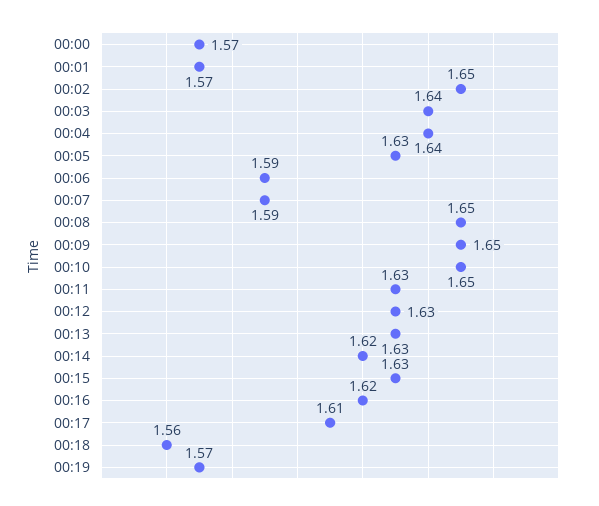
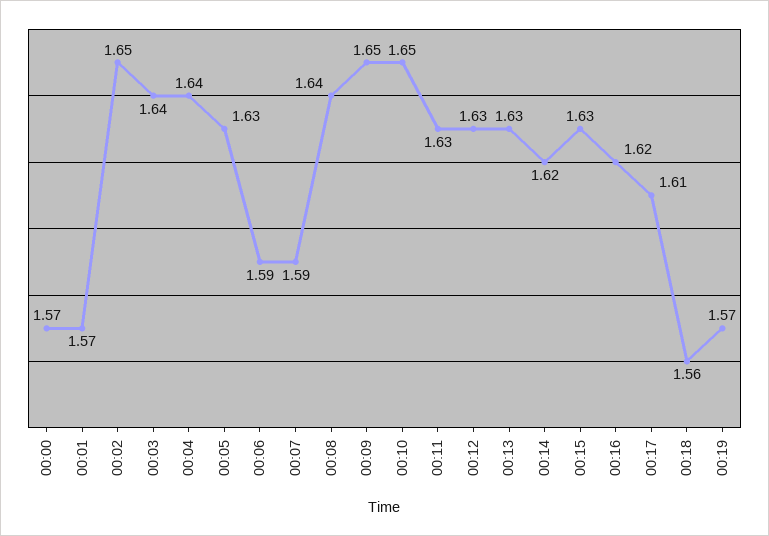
  {
    "00:00": 1.57,
    "00:01": 1.57,
    "00:02": 1.65,
    "00:03": 1.64,
    "00:04": 1.64,
    "00:05": 1.63,
    "00:06": 1.59,
    "00:07": 1.59,
-   "00:08": 1.65,
+   "00:08": 1.64,
    "00:09": 1.65,
    "00:10": 1.65,
    "00:11": 1.63,
    "00:12": 1.63,
    "00:13": 1.63,
    "00:14": 1.62,
    "00:15": 1.63,
    "00:16": 1.62,
    "00:17": 1.61,
    "00:18": 1.56,
    "00:19": 1.57
  }

